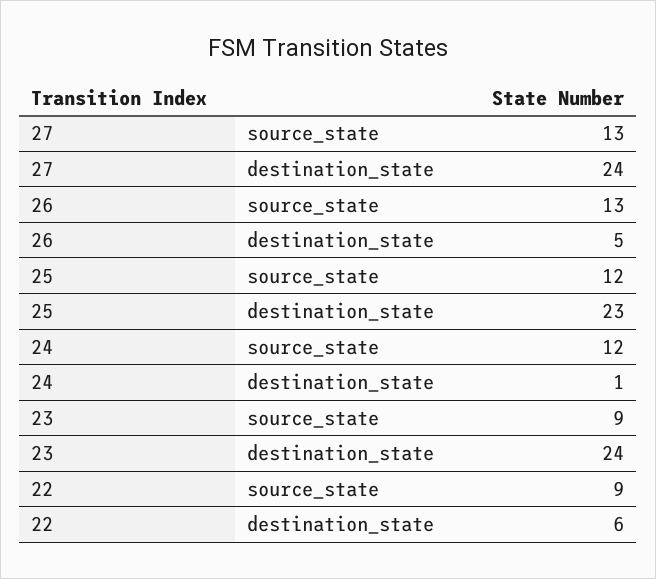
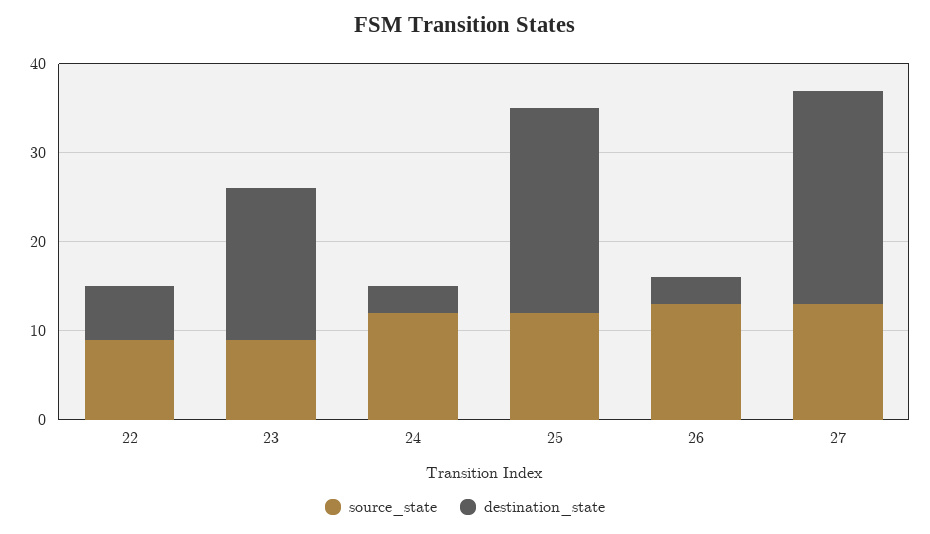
  {
    "source_state": {
      "27": 13,
      "26": 13,
      "25": 12,
      "24": 12,
      "23": 9,
      "22": 9
    },
    "destination_state": {
      "27": 24,
-     "26": 5,
+     "26": 3,
      "25": 23,
-     "24": 1,
+     "24": 3,
-     "23": 24,
+     "23": 17,
      "22": 6
    }
  }

